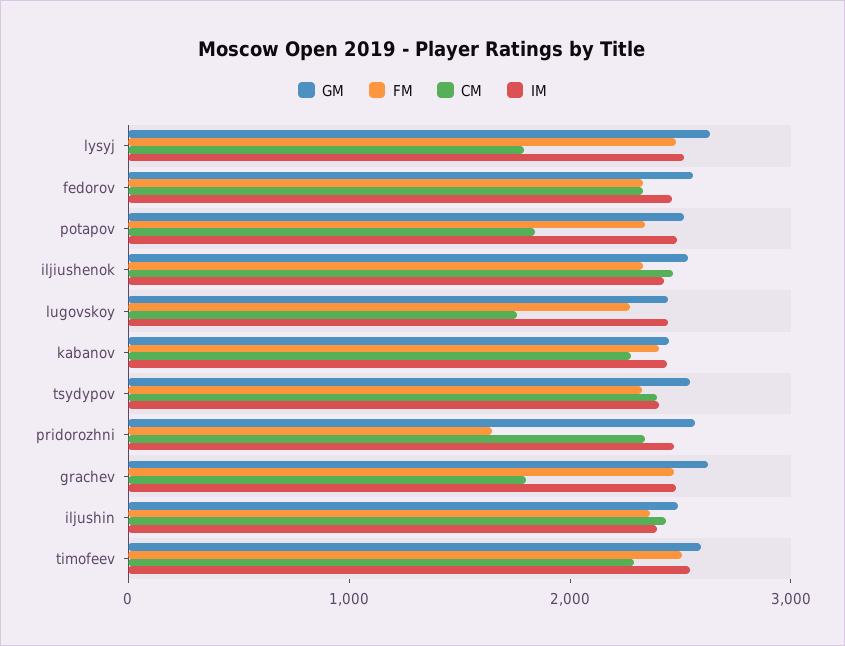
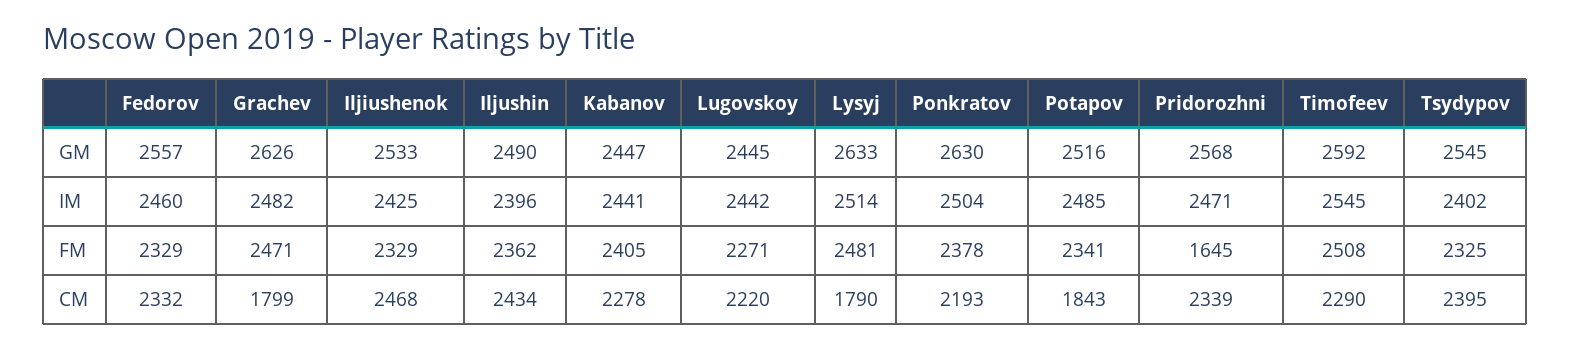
  {
    "GM": {
      "lysyj": 2633,
      "fedorov": 2557,
      "potapov": 2516,
      "iljiushenok": 2533,
      "lugovskoy": 2445,
      "kabanov": 2447,
      "tsydypov": 2545,
      "pridorozhni": 2568,
      "grachev": 2626,
      "iljushin": 2490,
-     "timofeev": 2592
+     "timofeev": 2592,
+     "Ponkratov": 2630
    },
    "FM": {
      "lysyj": 2481,
      "fedorov": 2329,
      "potapov": 2341,
      "iljiushenok": 2329,
      "lugovskoy": 2271,
      "kabanov": 2405,
      "tsydypov": 2325,
      "pridorozhni": 1645,
      "grachev": 2471,
      "iljushin": 2362,
-     "timofeev": 2508
+     "timofeev": 2508,
+     "Ponkratov": 2378
    },
    "CM": {
      "lysyj": 1790,
      "fedorov": 2332,
      "potapov": 1843,
      "iljiushenok": 2468,
-     "lugovskoy": 1800,
+     "lugovskoy": 2220,
      "kabanov": 2278,
      "tsydypov": 2395,
      "pridorozhni": 2339,
      "grachev": 1799,
      "iljushin": 2434,
-     "timofeev": 2290
+     "timofeev": 2290,
+     "Ponkratov": 2193
    },
    "IM": {
      "lysyj": 2514,
      "fedorov": 2460,
      "potapov": 2485,
      "iljiushenok": 2425,
      "lugovskoy": 2442,
      "kabanov": 2441,
      "tsydypov": 2402,
      "pridorozhni": 2471,
      "grachev": 2482,
      "iljushin": 2396,
-     "timofeev": 2545
+     "timofeev": 2545,
+     "Ponkratov": 2504
    }
  }

